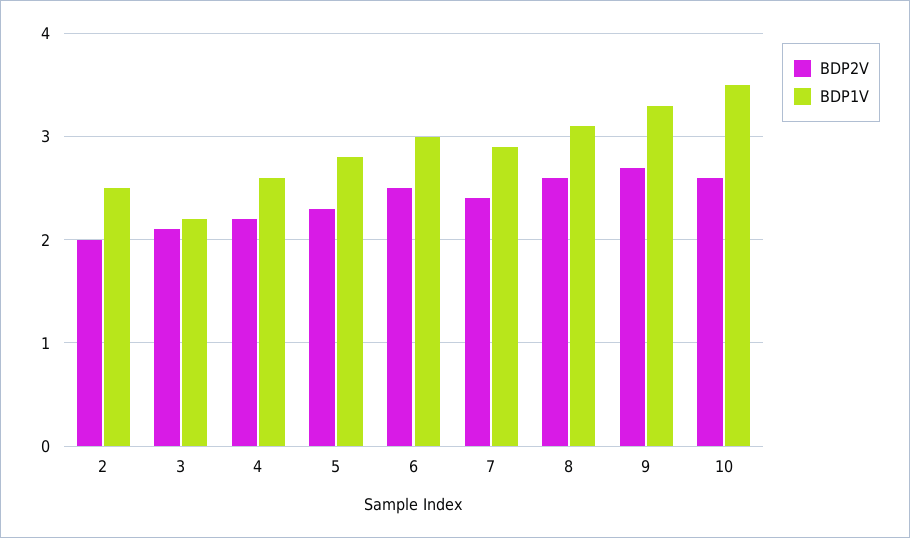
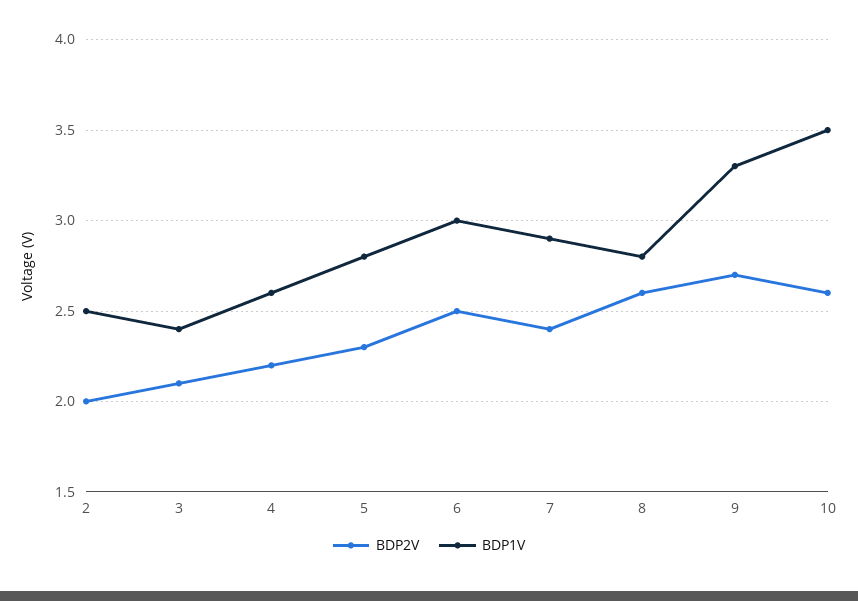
  {
    "BDP2V": {
      "2": 2,
      "3": 2.1,
      "4": 2.2,
      "5": 2.3,
      "6": 2.5,
      "7": 2.4,
      "8": 2.6,
      "9": 2.7,
      "10": 2.6
    },
    "BDP1V": {
      "2": 2.5,
-     "3": 2.2,
+     "3": 2.4,
      "4": 2.6,
      "5": 2.8,
      "6": 3,
      "7": 2.9,
-     "8": 3.1,
+     "8": 2.8,
      "9": 3.3,
      "10": 3.5
    }
  }

